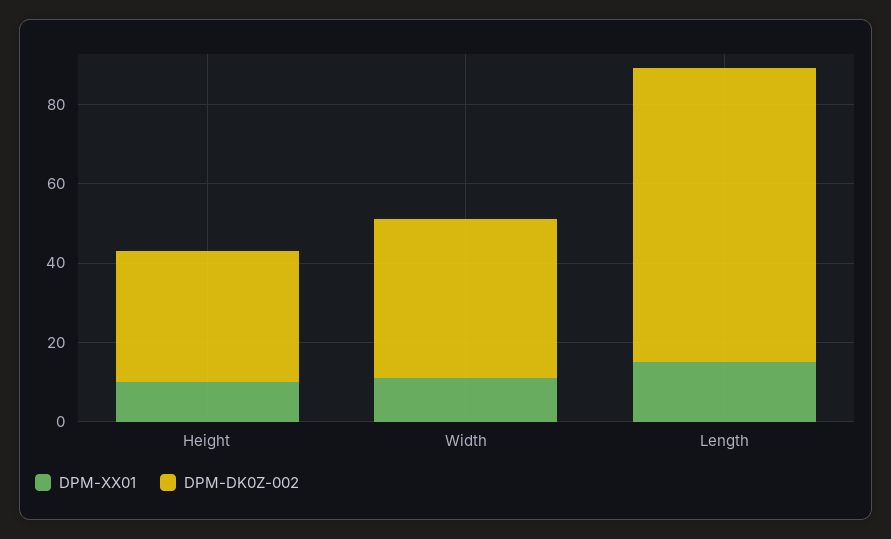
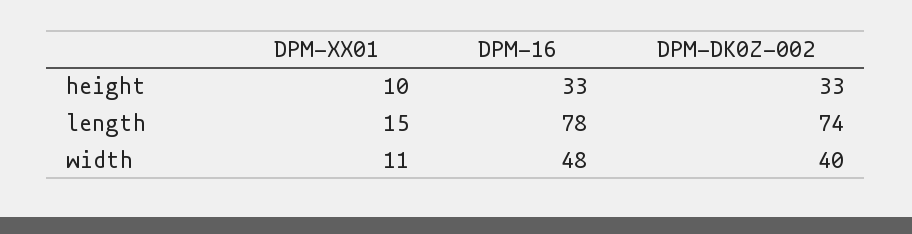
  {
    "DPM-XX01": {
      "Height": 10,
      "Width": 11,
      "Length": 15
    },
    "DPM-DK0Z-002": {
      "Height": 33,
      "Width": 40,
      "Length": 74
-   }
+   },
+   "DPM-16": {
+     "Height": 33,
+     "Length": 78,
+     "Width": 48
+   }
  }

